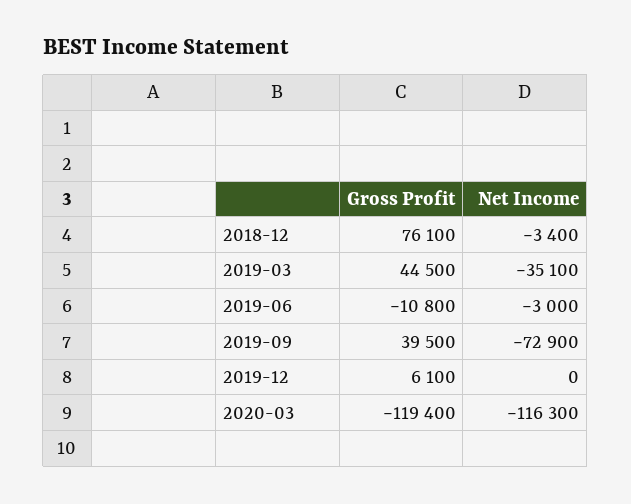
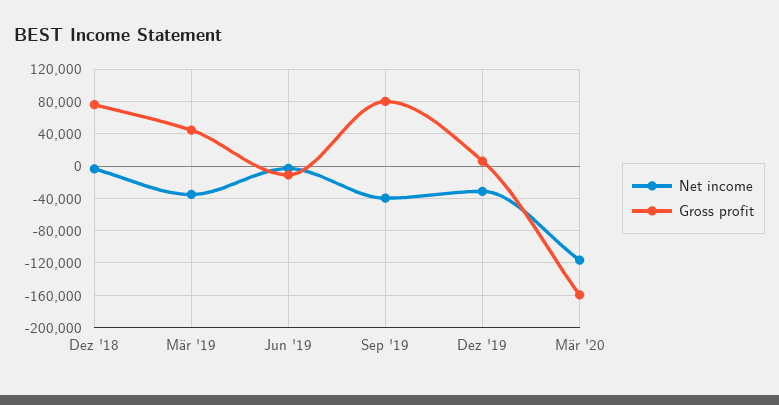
  {
    "Gross Profit": {
      "2018-12": 76100,
      "2019-03": 44500,
      "2019-06": -10800,
-     "2019-09": 39500,
+     "2019-09": 80000,
      "2019-12": 6100,
-     "2020-03": -119400
+     "2020-03": -160000
    },
    "Net Income": {
      "2018-12": -3400,
      "2019-03": -35100,
      "2019-06": -3000,
-     "2019-09": -72900,
+     "2019-09": -40000,
-     "2019-12": 0,
+     "2019-12": -30000,
      "2020-03": -116300
    }
  }

